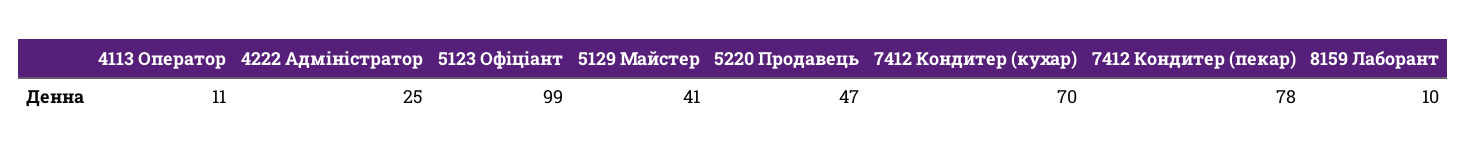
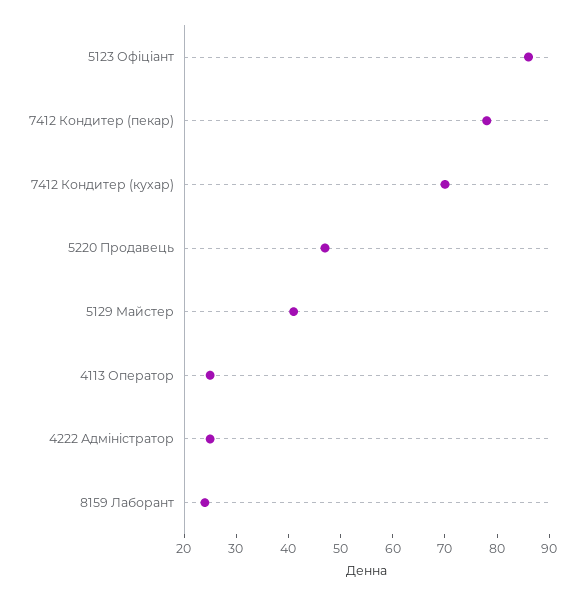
  {
-   "4113 Оператор": 11,
+   "4113 Оператор": 25,
    "4222 Адміністратор": 25,
-   "5123 Офіціант": 99,
+   "5123 Офіціант": 85,
    "5129 Майстер": 41,
    "5220 Продавець": 47,
    "7412 Кондитер (кухар)": 70,
    "7412 Кондитер (пекар)": 78,
-   "8159 Лаборант": 10
+   "8159 Лаборант": 25
  }

